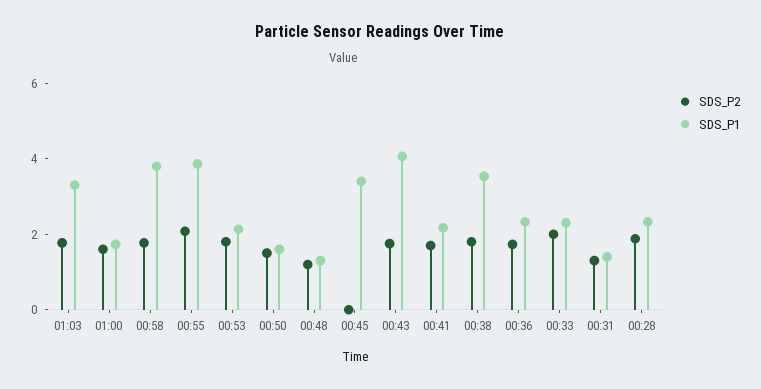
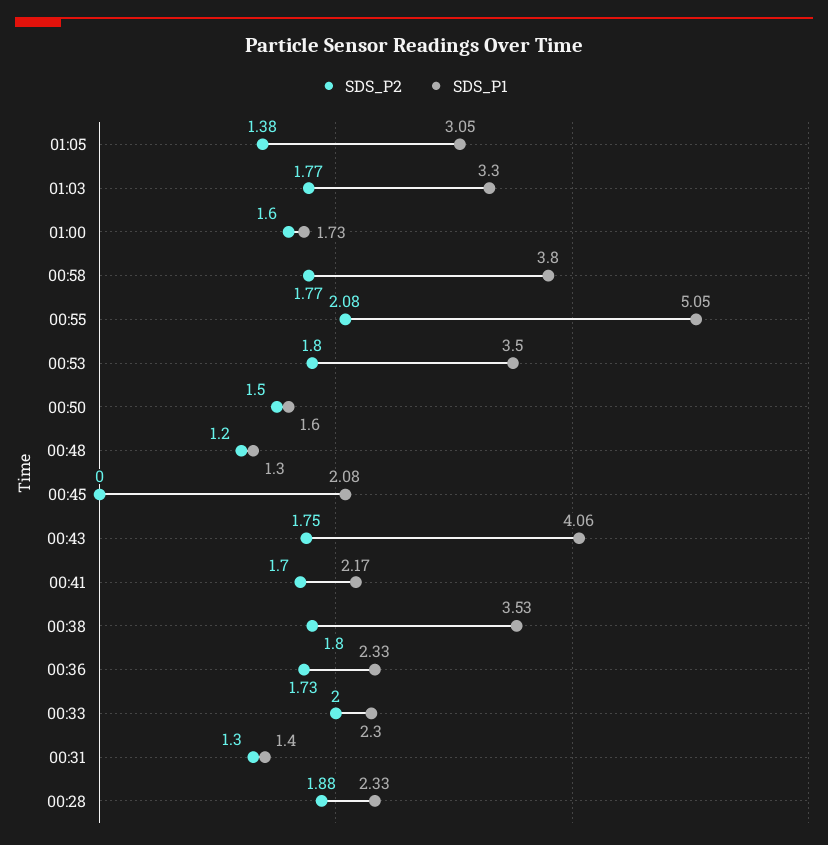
  {
    "SDS_P2": {
      "01:03": 1.77,
      "01:00": 1.6,
      "00:58": 1.77,
      "00:55": 2.08,
      "00:53": 1.8,
      "00:50": 1.5,
      "00:48": 1.2,
      "00:45": 0,
      "00:43": 1.75,
      "00:41": 1.7,
      "00:38": 1.8,
      "00:36": 1.73,
      "00:33": 2,
      "00:31": 1.3,
-     "00:28": 1.88
+     "00:28": 1.88,
+     "01:05": 1.38
    },
    "SDS_P1": {
      "01:03": 3.3,
      "01:00": 1.73,
      "00:58": 3.8,
-     "00:55": 4,
+     "00:55": 5.05,
-     "00:53": 2,
+     "00:53": 3.5,
      "00:50": 1.6,
      "00:48": 1.3,
-     "00:45": 3.5,
+     "00:45": 2.08,
      "00:43": 4.06,
      "00:41": 2.17,
      "00:38": 3.53,
      "00:36": 2.33,
      "00:33": 2.3,
      "00:31": 1.4,
-     "00:28": 2.33
+     "00:28": 2.33,
+     "01:05": 3.05
    }
  }

